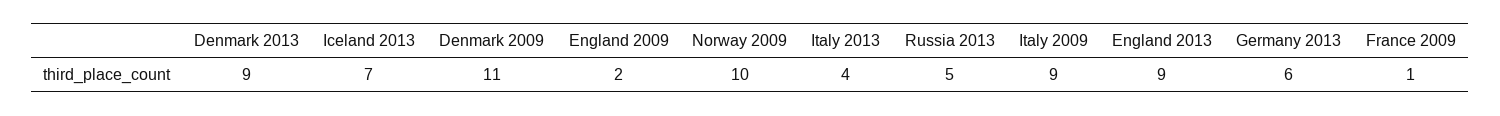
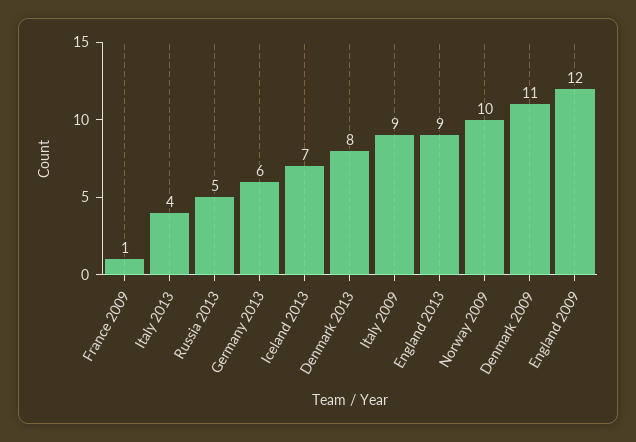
  {
-   "Denmark 2013": 9,
+   "Denmark 2013": 8,
    "Iceland 2013": 7,
    "Denmark 2009": 11,
-   "England 2009": 2,
+   "England 2009": 12,
    "Norway 2009": 10,
    "Italy 2013": 4,
    "Russia 2013": 5,
    "Italy 2009": 9,
    "England 2013": 9,
    "Germany 2013": 6,
    "France 2009": 1
  }

